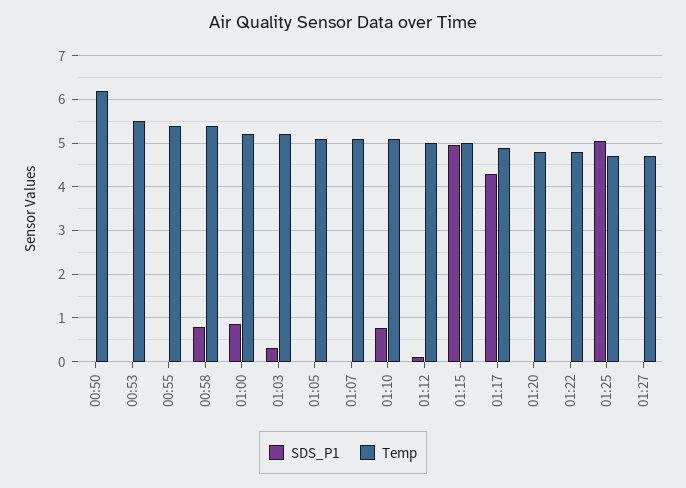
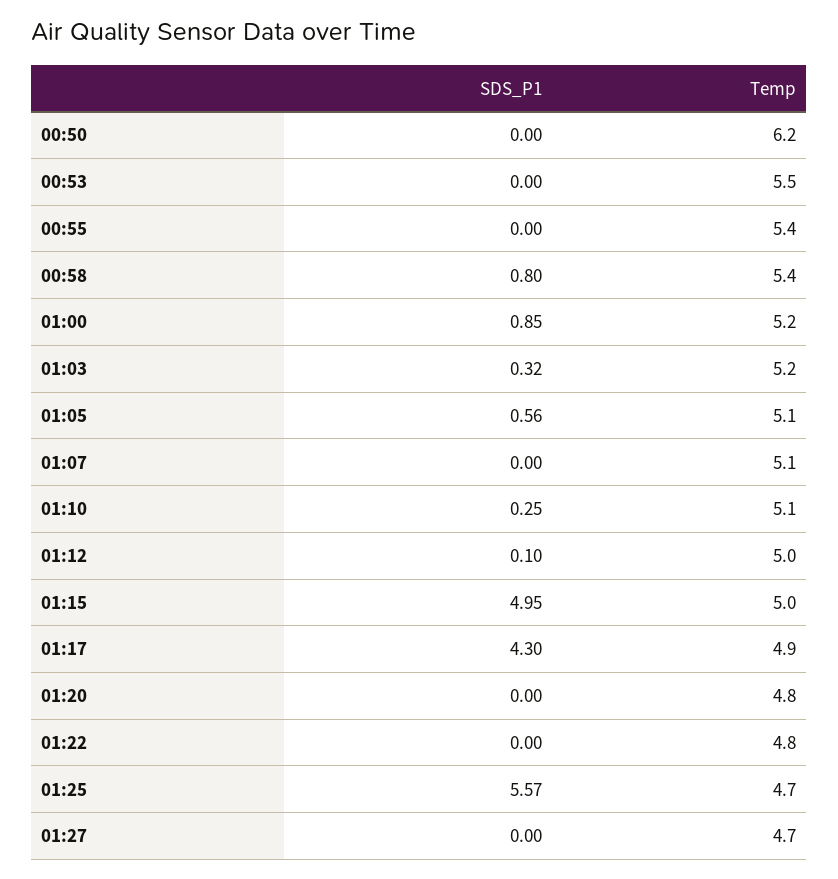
  {
    "SDS_P1": {
      "00:50": 0,
      "00:53": 0,
      "00:55": 0,
      "00:58": 0.8,
      "01:00": 0.85,
      "01:03": 0.32,
-     "01:05": 0,
+     "01:05": 0.56,
      "01:07": 0,
-     "01:10": 0.8,
+     "01:10": 0.25,
      "01:12": 0.1,
      "01:15": 4.95,
      "01:17": 4.3,
      "01:20": 0,
      "01:22": 0,
-     "01:25": 5,
+     "01:25": 5.57,
      "01:27": 0
    },
    "Temp": {
      "00:50": 6.2,
      "00:53": 5.5,
      "00:55": 5.4,
      "00:58": 5.4,
      "01:00": 5.2,
      "01:03": 5.2,
      "01:05": 5.1,
      "01:07": 5.1,
      "01:10": 5.1,
      "01:12": 5,
      "01:15": 5,
      "01:17": 4.9,
      "01:20": 4.8,
      "01:22": 4.8,
      "01:25": 4.7,
      "01:27": 4.7
    }
  }

